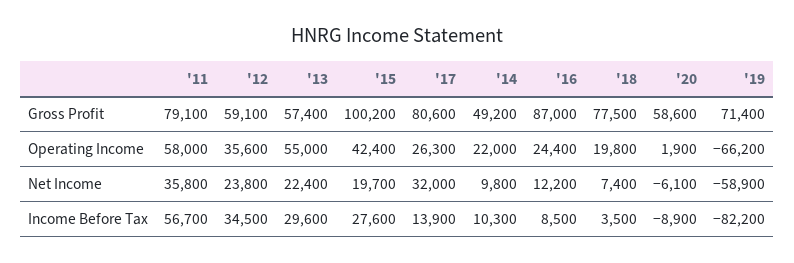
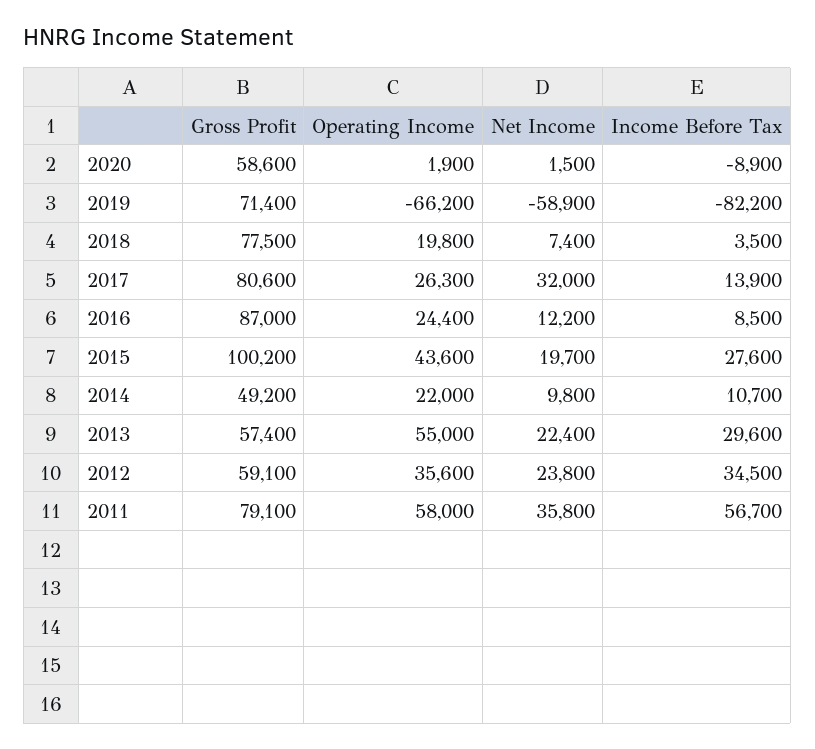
  {
    "'11": {
      "Gross Profit": 79100,
      "Operating Income": 58000,
      "Net Income": 35800,
      "Income Before Tax": 56700
    },
    "'12": {
      "Gross Profit": 59100,
      "Operating Income": 35600,
      "Net Income": 23800,
      "Income Before Tax": 34500
    },
    "'13": {
      "Gross Profit": 57400,
      "Operating Income": 55000,
      "Net Income": 22400,
      "Income Before Tax": 29600
    },
    "'15": {
      "Gross Profit": 100200,
-     "Operating Income": 42400,
+     "Operating Income": 43600,
      "Net Income": 19700,
      "Income Before Tax": 27600
    },
    "'17": {
      "Gross Profit": 80600,
      "Operating Income": 26300,
      "Net Income": 32000,
      "Income Before Tax": 13900
    },
    "'14": {
      "Gross Profit": 49200,
      "Operating Income": 22000,
      "Net Income": 9800,
-     "Income Before Tax": 10300
+     "Income Before Tax": 10700
    },
    "'16": {
      "Gross Profit": 87000,
      "Operating Income": 24400,
      "Net Income": 12200,
      "Income Before Tax": 8500
    },
    "'18": {
      "Gross Profit": 77500,
      "Operating Income": 19800,
      "Net Income": 7400,
      "Income Before Tax": 3500
    },
    "'20": {
      "Gross Profit": 58600,
      "Operating Income": 1900,
-     "Net Income": -6100,
+     "Net Income": 1500,
      "Income Before Tax": -8900
    },
    "'19": {
      "Gross Profit": 71400,
      "Operating Income": -66200,
      "Net Income": -58900,
      "Income Before Tax": -82200
    }
  }

